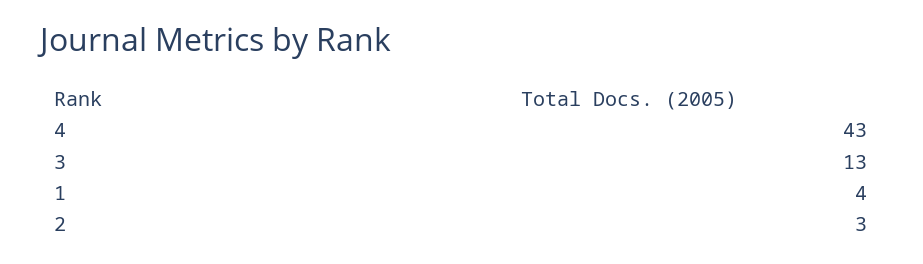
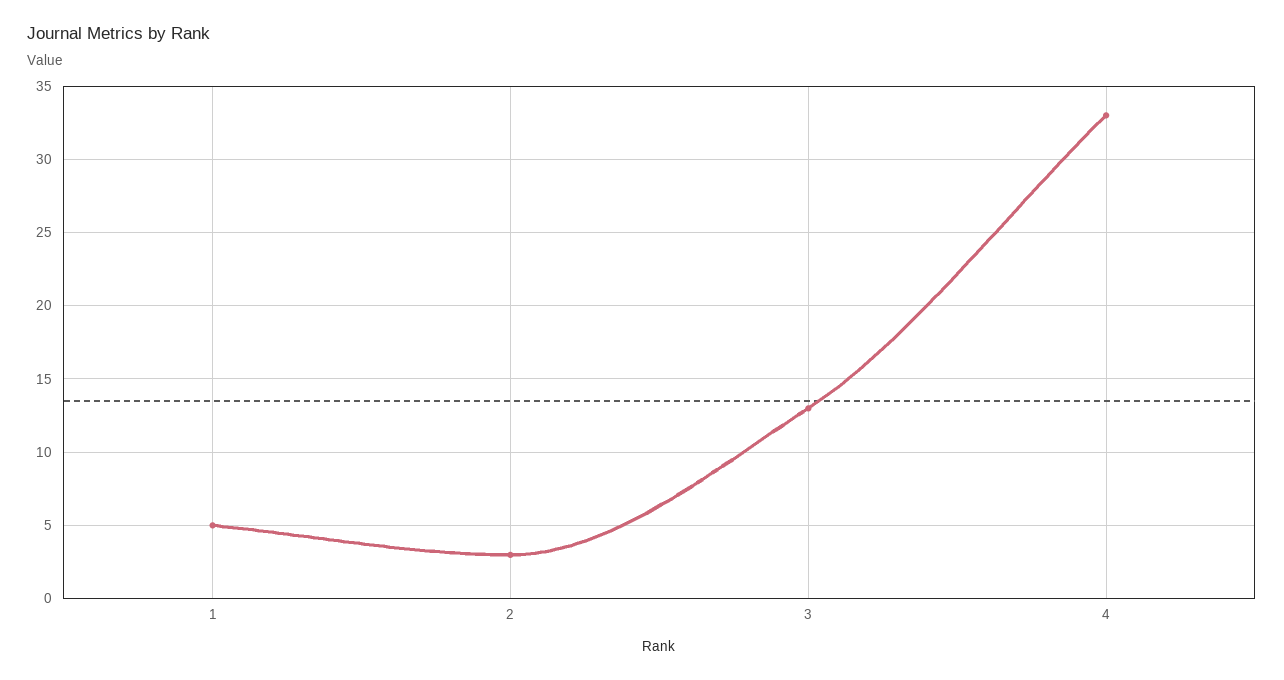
  {
-   "4": 43,
+   "4": 33,
    "3": 13,
-   "1": 4,
+   "1": 5,
    "2": 3
  }

